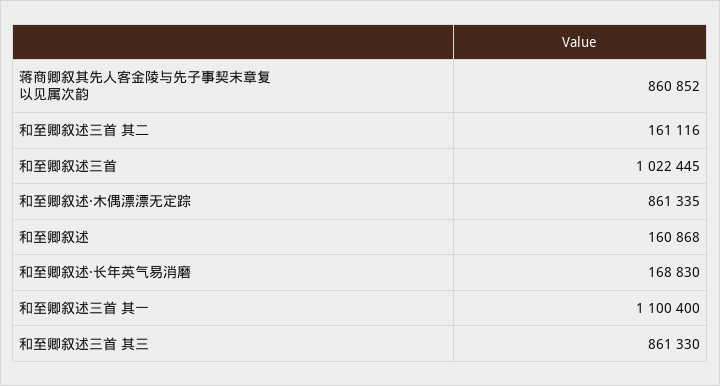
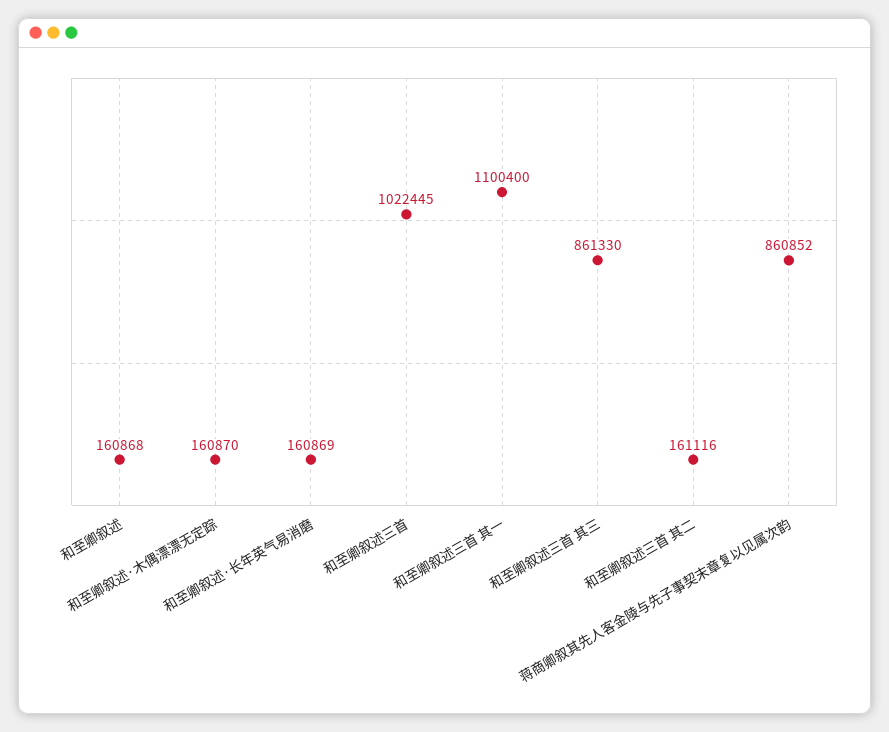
  {
    "蒋商卿叙其先人客金陵与先子事契末章复以见属次韵": 860852,
    "和至卿叙述三首 其二": 161116,
    "和至卿叙述三首": 1022445,
-   "和至卿叙述·木偶漂漂无定踪": 861335,
+   "和至卿叙述·木偶漂漂无定踪": 160870,
    "和至卿叙述": 160868,
-   "和至卿叙述·长年英气易消磨": 168830,
+   "和至卿叙述·长年英气易消磨": 160869,
    "和至卿叙述三首 其一": 1100400,
    "和至卿叙述三首 其三": 861330
  }

